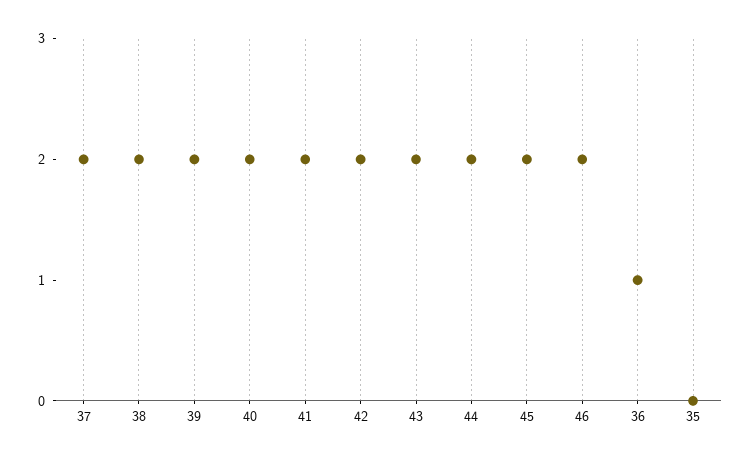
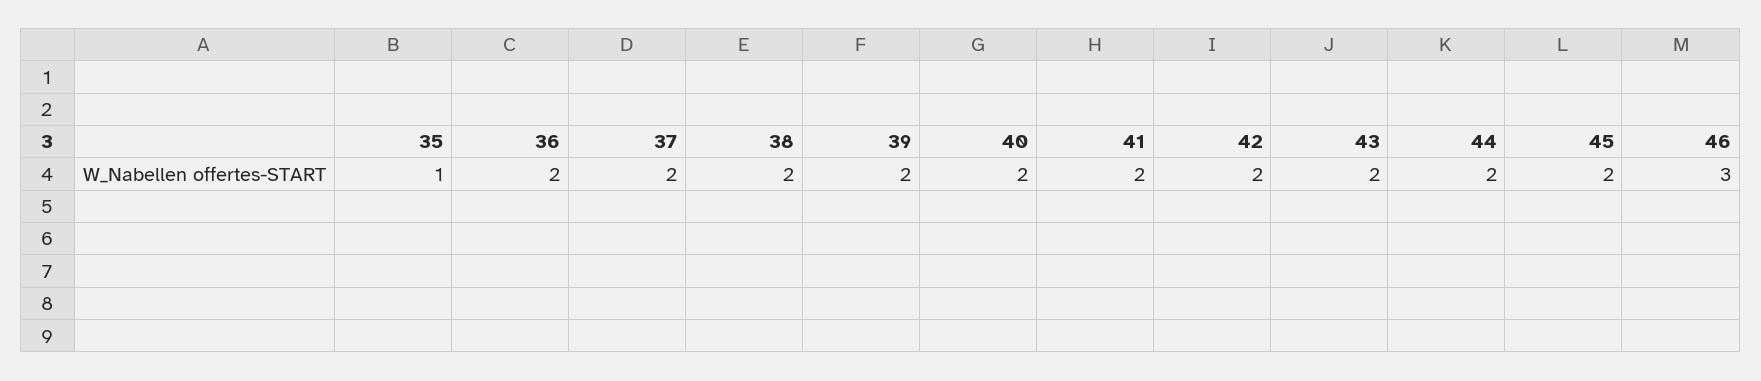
  {
    "37": 2,
    "38": 2,
    "39": 2,
    "40": 2,
    "41": 2,
    "42": 2,
    "43": 2,
    "44": 2,
    "45": 2,
-   "46": 2,
+   "46": 3,
-   "36": 1,
+   "36": 2,
-   "35": 0
+   "35": 1
  }

